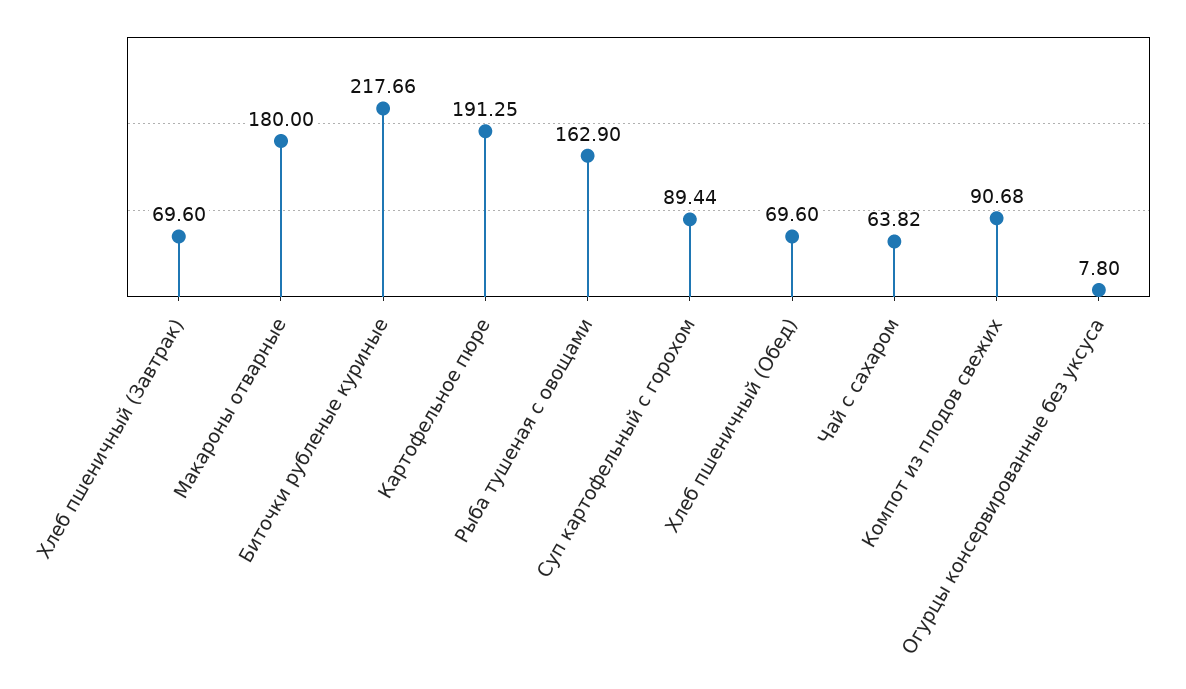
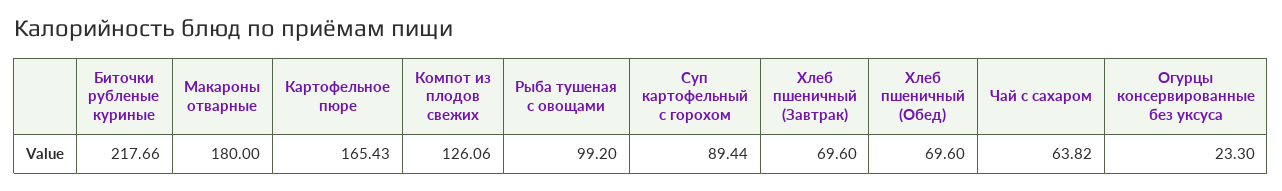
  {
    "Хлеб пшеничный (Завтрак)": 69.6,
    "Макароны отварные": 180,
    "Биточки рубленые куриные": 217.66,
-   "Картофельное пюре": 191.25,
+   "Картофельное пюре": 165.43,
-   "Рыба тушеная с овощами": 162.9,
+   "Рыба тушеная с овощами": 99.2,
    "Суп картофельный с горохом": 89.44,
    "Хлеб пшеничный (Обед)": 69.6,
    "Чай с сахаром": 63.82,
-   "Компот из плодов свежих": 90.68,
+   "Компот из плодов свежих": 126.06,
-   "Огурцы консервированные без уксуса": 7.8
+   "Огурцы консервированные без уксуса": 23.3
  }

